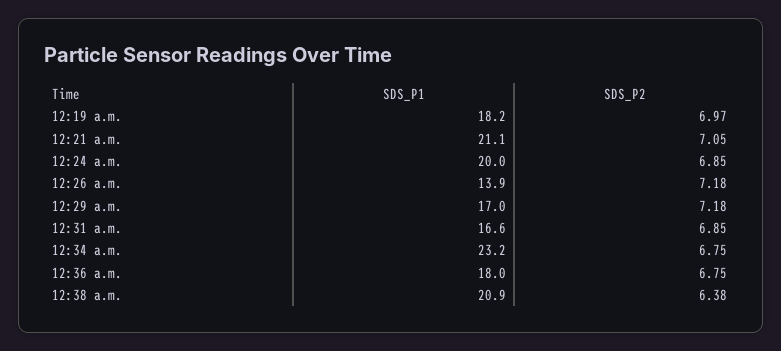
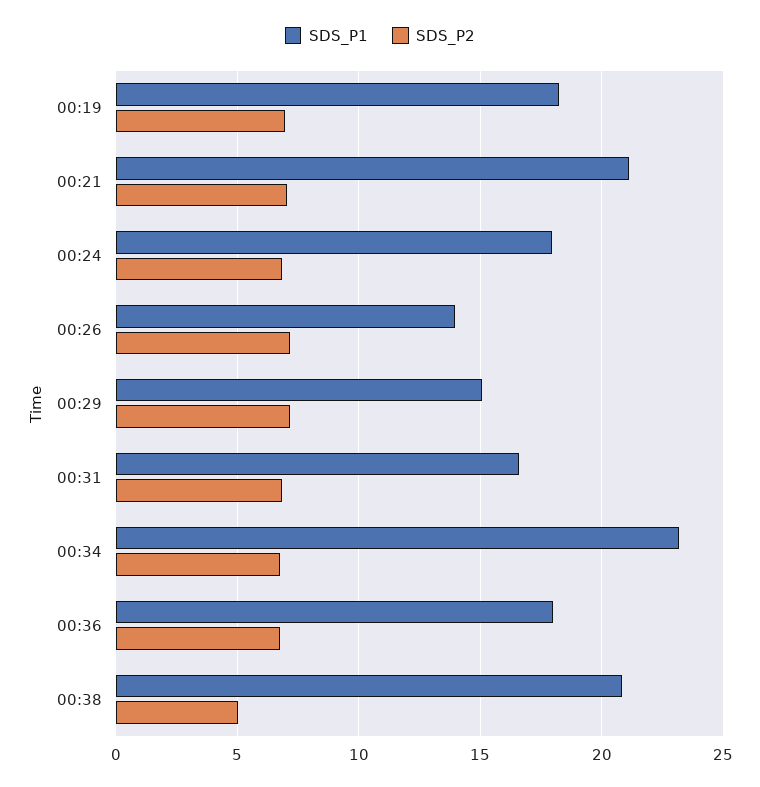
  {
    "SDS_P1": {
      "12:19 a.m.": 18.2,
      "12:21 a.m.": 21.1,
-     "12:24 a.m.": 20,
+     "12:24 a.m.": 18,
      "12:26 a.m.": 13.9,
-     "12:29 a.m.": 17,
+     "12:29 a.m.": 15,
      "12:31 a.m.": 16.6,
      "12:34 a.m.": 23.2,
      "12:36 a.m.": 18,
      "12:38 a.m.": 20.9
    },
    "SDS_P2": {
      "12:19 a.m.": 6.97,
      "12:21 a.m.": 7.05,
      "12:24 a.m.": 6.85,
      "12:26 a.m.": 7.18,
      "12:29 a.m.": 7.18,
      "12:31 a.m.": 6.85,
      "12:34 a.m.": 6.75,
      "12:36 a.m.": 6.75,
-     "12:38 a.m.": 6.38
+     "12:38 a.m.": 5
    }
  }

